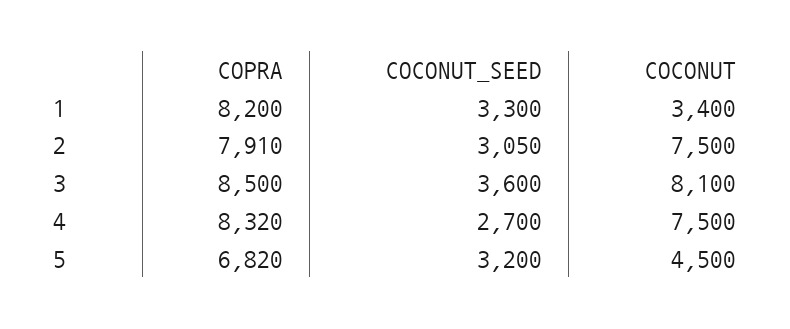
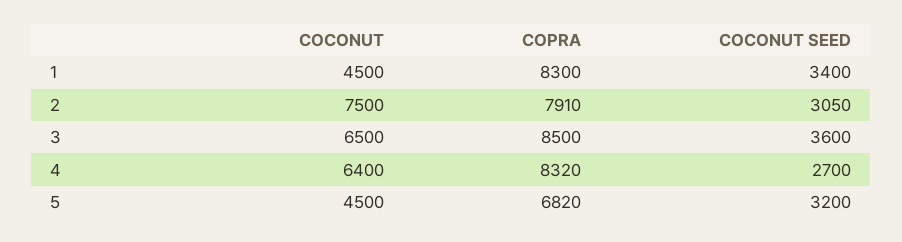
  {
    "COPRA": {
-     "1": 8200,
+     "1": 8300,
      "2": 7910,
      "3": 8500,
      "4": 8320,
      "5": 6820
    },
    "COCONUT_SEED": {
-     "1": 3300,
+     "1": 3400,
      "2": 3050,
      "3": 3600,
      "4": 2700,
      "5": 3200
    },
    "COCONUT": {
-     "1": 3400,
+     "1": 4500,
      "2": 7500,
-     "3": 8100,
+     "3": 6500,
-     "4": 7500,
+     "4": 6400,
      "5": 4500
    }
  }

